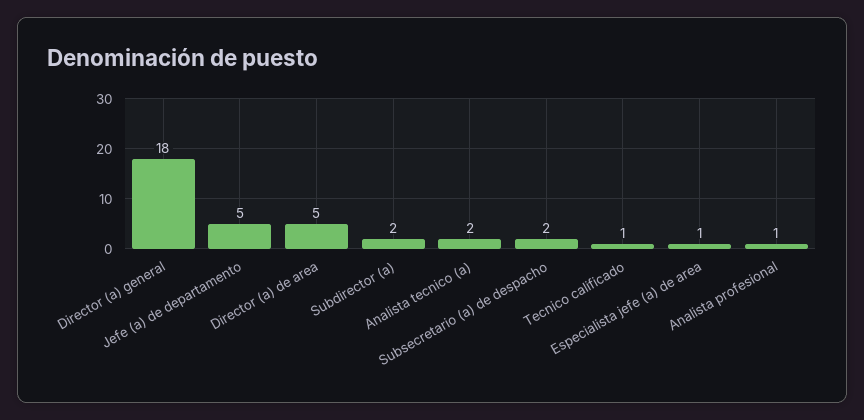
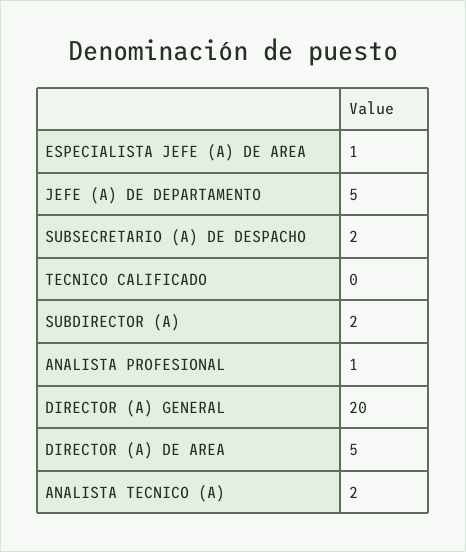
  {
-   "Director (a) general": 18,
+   "Director (a) general": 20,
    "Jefe (a) de departamento": 5,
    "Director (a) de area": 5,
    "Subdirector (a)": 2,
    "Analista tecnico (a)": 2,
    "Subsecretario (a) de despacho": 2,
-   "Tecnico calificado": 1,
+   "Tecnico calificado": 0,
    "Especialista jefe (a) de area": 1,
    "Analista profesional": 1
  }

